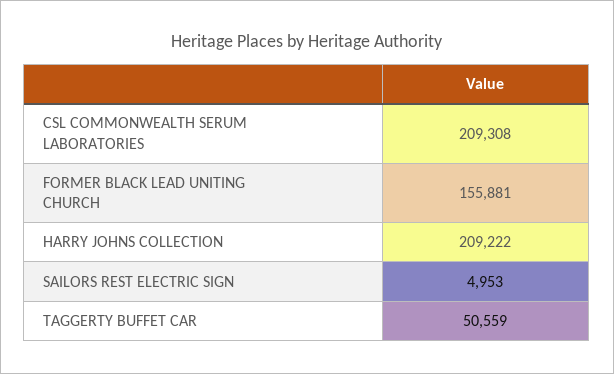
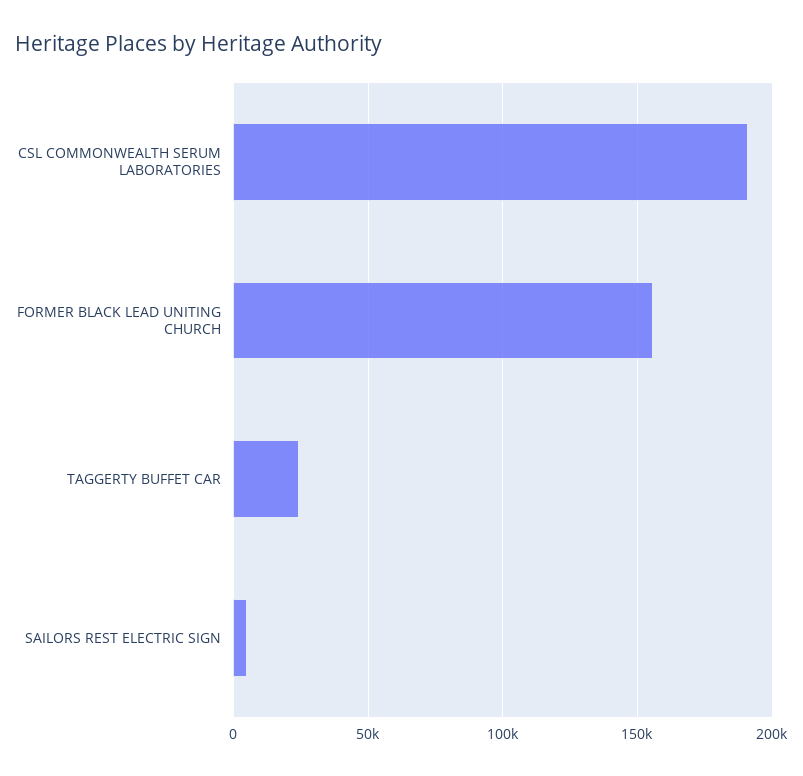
  {
-   "CSL COMMONWEALTH SERUM LABORATORIES": 209308,
+   "CSL COMMONWEALTH SERUM LABORATORIES": 190000,
    "FORMER BLACK LEAD UNITING CHURCH": 155881,
-   "HARRY JOHNS COLLECTION": 209222,
    "SAILORS REST ELECTRIC SIGN": 4953,
-   "TAGGERTY BUFFET CAR": 50559
+   "TAGGERTY BUFFET CAR": 25000
  }

